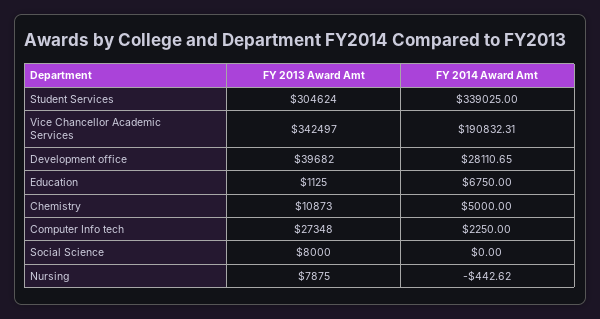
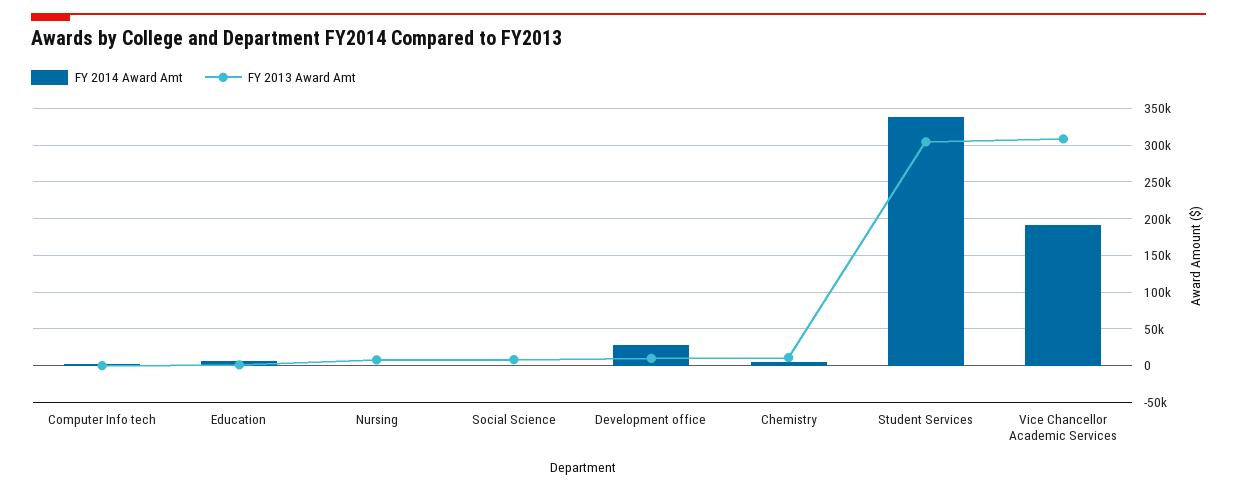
  {
    "FY 2013 Award Amt": {
      "Student Services": 304624,
-     "Vice Chancellor Academic Services": 342497,
+     "Vice Chancellor Academic Services": 310000,
-     "Development office": 39682,
+     "Development office": 10000,
      "Education": 1125,
      "Chemistry": 10873,
-     "Computer Info tech": 27348,
+     "Computer Info tech": 0,
      "Social Science": 8000,
      "Nursing": 7875
    },
    "FY 2014 Award Amt": {
      "Student Services": 339025,
      "Vice Chancellor Academic Services": 190832.31,
      "Development office": 28110.65,
      "Education": 6750,
      "Chemistry": 5000,
      "Computer Info tech": 2250,
      "Social Science": 0,
      "Nursing": -442.62
    }
  }

